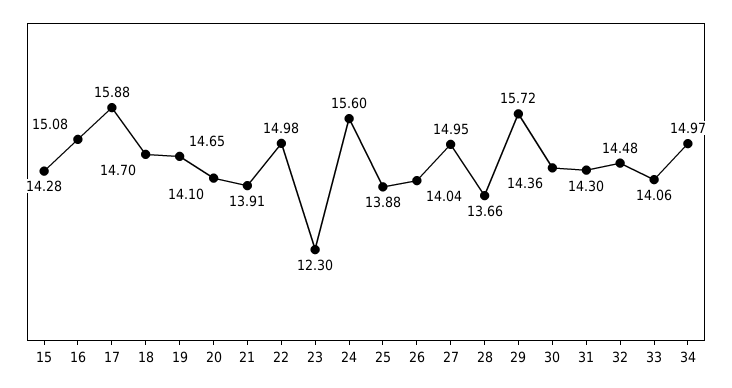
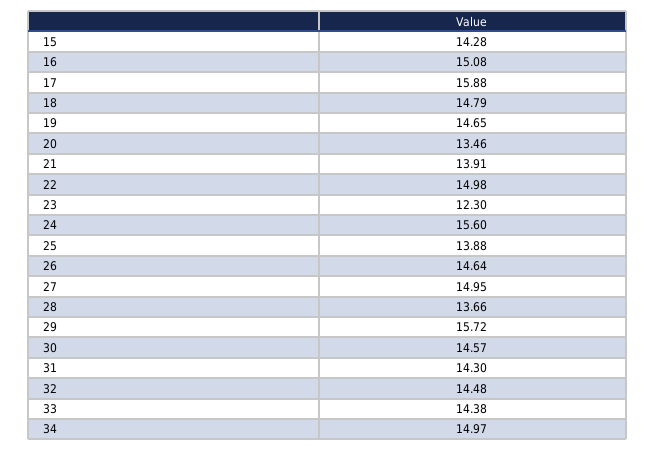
  {
    "15": 14.28,
    "16": 15.08,
    "17": 15.88,
-   "18": 14.7,
+   "18": 14.79,
    "19": 14.65,
-   "20": 14.1,
+   "20": 13.46,
    "21": 13.91,
    "22": 14.98,
    "23": 12.3,
    "24": 15.6,
    "25": 13.88,
-   "26": 14.04,
+   "26": 14.64,
    "27": 14.95,
    "28": 13.66,
    "29": 15.72,
-   "30": 14.36,
+   "30": 14.57,
    "31": 14.3,
    "32": 14.48,
-   "33": 14.06,
+   "33": 14.38,
    "34": 14.97
  }

